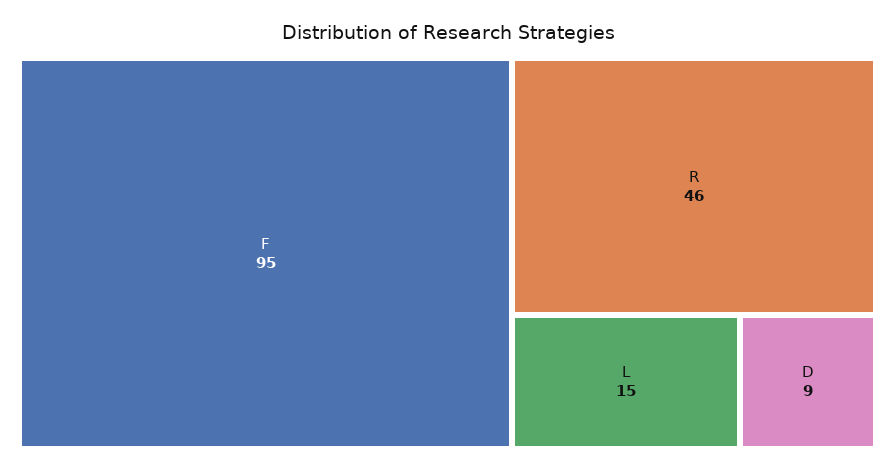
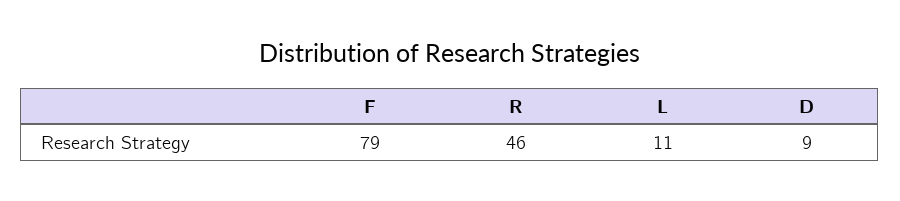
  {
-   "F": 95,
+   "F": 79,
    "R": 46,
-   "L": 15,
+   "L": 11,
    "D": 9
  }

